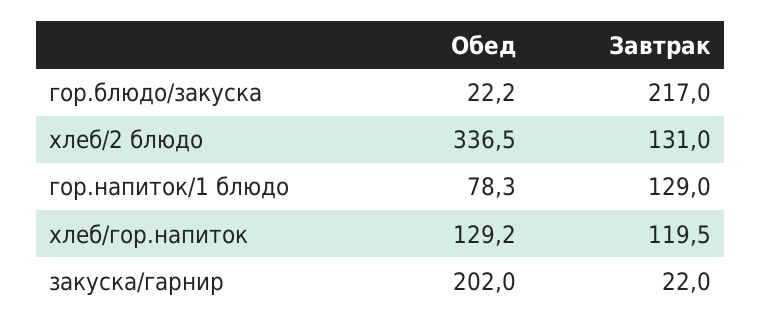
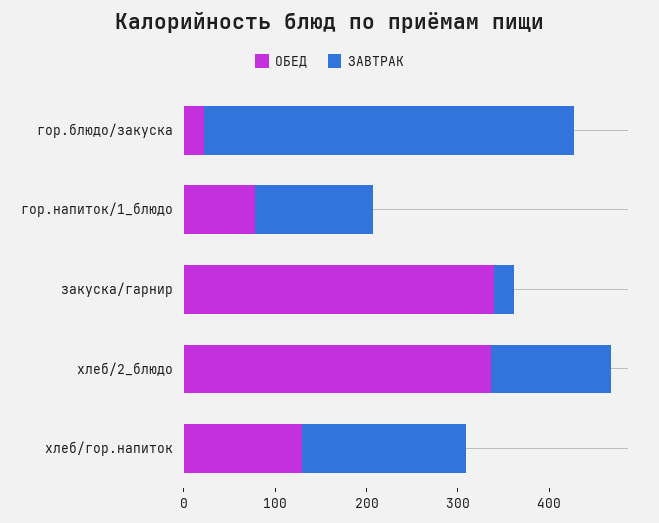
  {
    "Обед": {
      "гор.блюдо/закуска": 22.2,
      "хлеб/2 блюдо": 336.5,
      "гор.напиток/1 блюдо": 78.3,
      "хлеб/гор.напиток": 129.2,
-     "закуска/гарнир": 202
+     "закуска/гарнир": 340
    },
    "Завтрак": {
-     "гор.блюдо/закуска": 217,
+     "гор.блюдо/закуска": 400,
      "хлеб/2 блюдо": 131,
      "гор.напиток/1 блюдо": 129,
-     "хлеб/гор.напиток": 119.5,
+     "хлеб/гор.напиток": 180,
      "закуска/гарнир": 22
    }
  }

